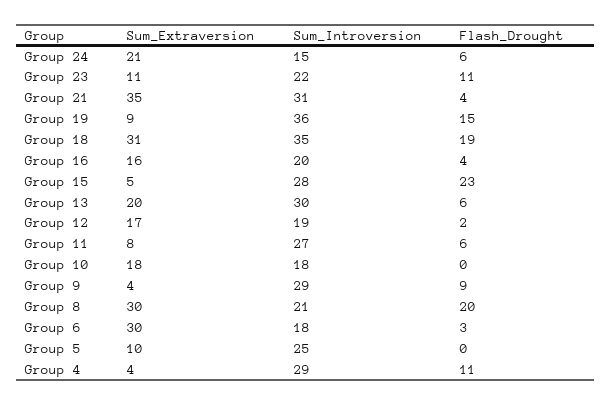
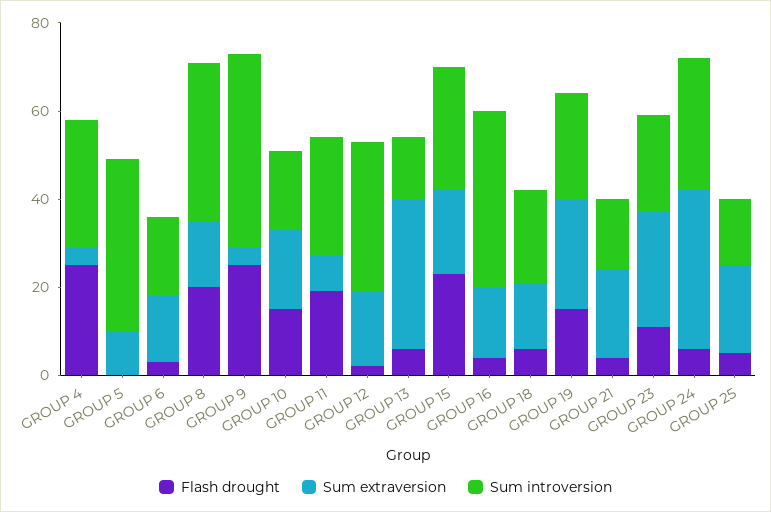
  {
    "Sum_Extraversion": {
-     "Group 24": 21,
+     "Group 24": 35,
-     "Group 23": 11,
+     "Group 23": 25,
-     "Group 21": 35,
+     "Group 21": 20,
-     "Group 19": 9,
+     "Group 19": 25,
-     "Group 18": 31,
+     "Group 18": 15,
      "Group 16": 16,
-     "Group 15": 5,
+     "Group 15": 20,
-     "Group 13": 20,
+     "Group 13": 35,
      "Group 12": 17,
      "Group 11": 8,
      "Group 10": 18,
      "Group 9": 4,
-     "Group 8": 30,
+     "Group 8": 15,
-     "Group 6": 30,
+     "Group 6": 15,
      "Group 5": 10,
-     "Group 4": 4
+     "Group 4": 4,
+     "GROUP 25": 20
    },
    "Sum_Introversion": {
-     "Group 24": 15,
+     "Group 24": 30,
      "Group 23": 22,
-     "Group 21": 31,
+     "Group 21": 15,
-     "Group 19": 36,
+     "Group 19": 25,
-     "Group 18": 35,
+     "Group 18": 20,
-     "Group 16": 20,
+     "Group 16": 40,
      "Group 15": 28,
-     "Group 13": 30,
+     "Group 13": 15,
-     "Group 12": 19,
+     "Group 12": 35,
      "Group 11": 27,
      "Group 10": 18,
-     "Group 9": 29,
+     "Group 9": 45,
-     "Group 8": 21,
+     "Group 8": 35,
      "Group 6": 18,
-     "Group 5": 25,
+     "Group 5": 40,
-     "Group 4": 29
+     "Group 4": 29,
+     "GROUP 25": 15
    },
    "Flash_Drought": {
      "Group 24": 6,
      "Group 23": 11,
      "Group 21": 4,
      "Group 19": 15,
-     "Group 18": 19,
+     "Group 18": 5,
      "Group 16": 4,
      "Group 15": 23,
      "Group 13": 6,
      "Group 12": 2,
-     "Group 11": 6,
+     "Group 11": 20,
-     "Group 10": 0,
+     "Group 10": 15,
-     "Group 9": 9,
+     "Group 9": 25,
      "Group 8": 20,
      "Group 6": 3,
      "Group 5": 0,
-     "Group 4": 11
+     "Group 4": 25,
+     "GROUP 25": 5
    }
  }

